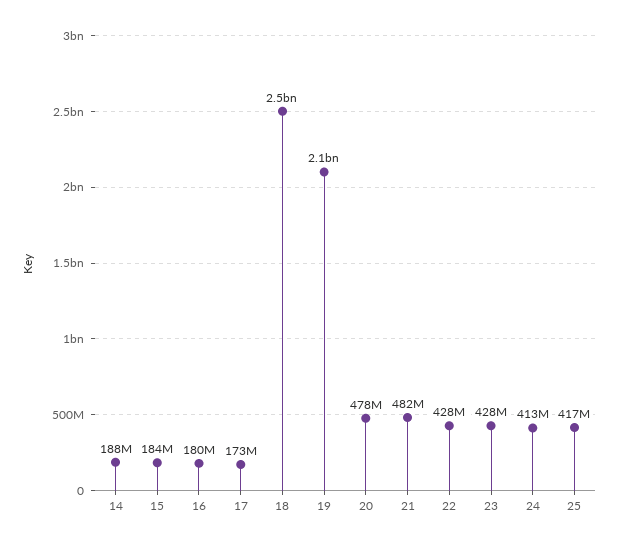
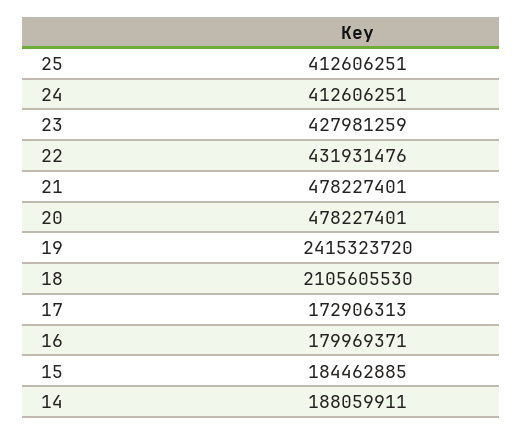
  {
    "14": 188059911,
    "15": 184462885,
    "16": 179969371,
    "17": 172906313,
-   "18": 2500000000,
+   "18": 2105605530,
-   "19": 2100000000,
+   "19": 2415323720,
    "20": 478227401,
-   "21": 482000000,
+   "21": 478227401,
-   "22": 428000000,
+   "22": 431931476,
    "23": 427981259,
    "24": 412606251,
-   "25": 417000000
+   "25": 412606251
  }

